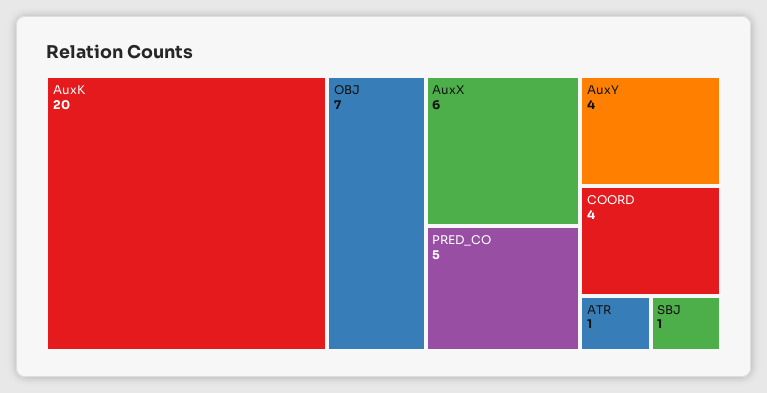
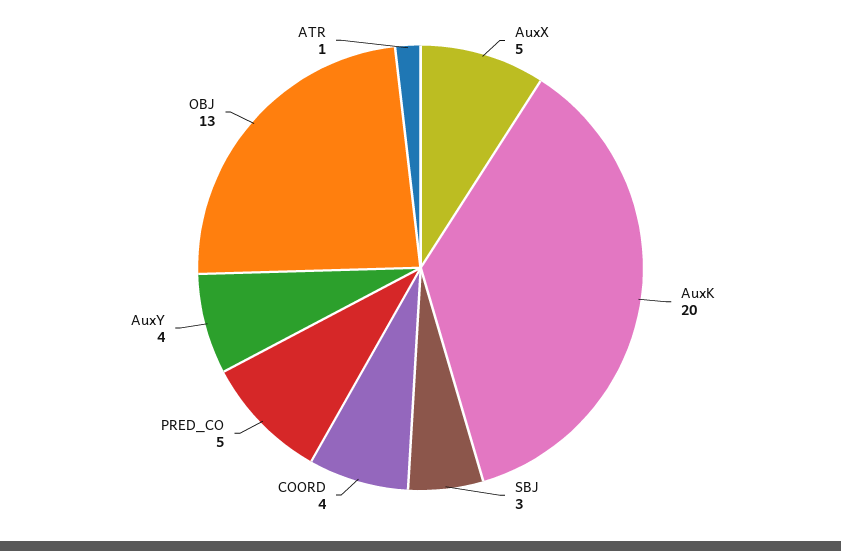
  {
    "AuxK": 20,
-   "OBJ": 7,
+   "OBJ": 13,
-   "AuxX": 6,
+   "AuxX": 5,
    "PRED_CO": 5,
    "AuxY": 4,
    "COORD": 4,
    "ATR": 1,
-   "SBJ": 1
+   "SBJ": 3
  }

